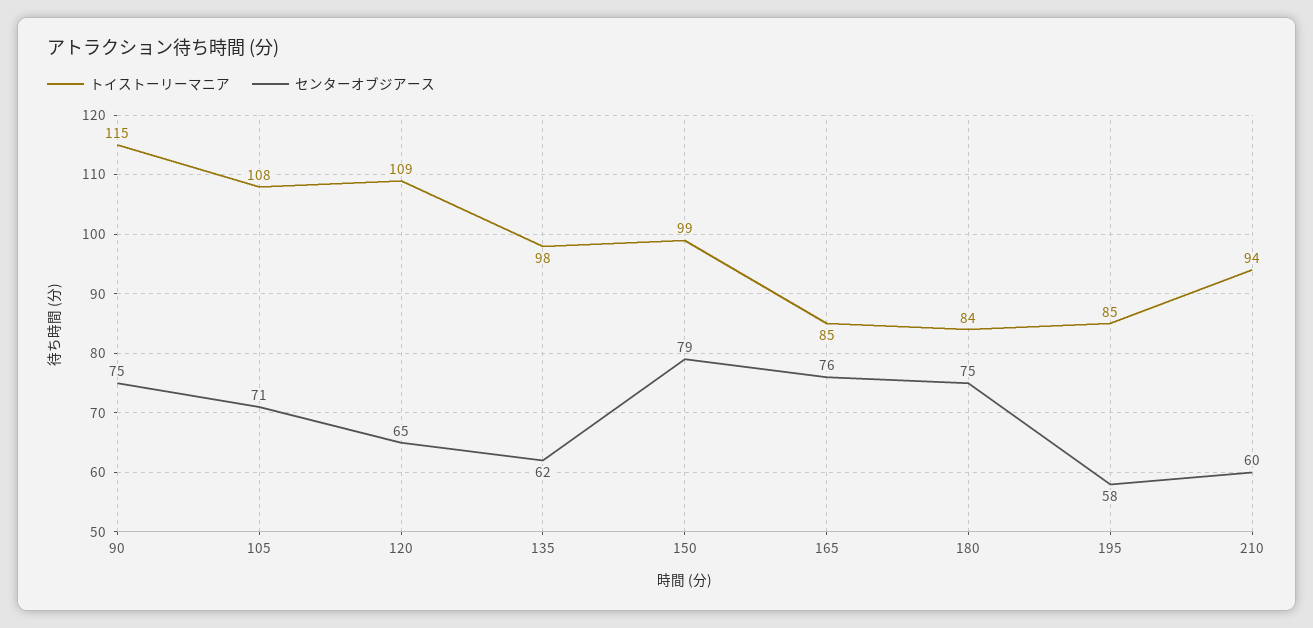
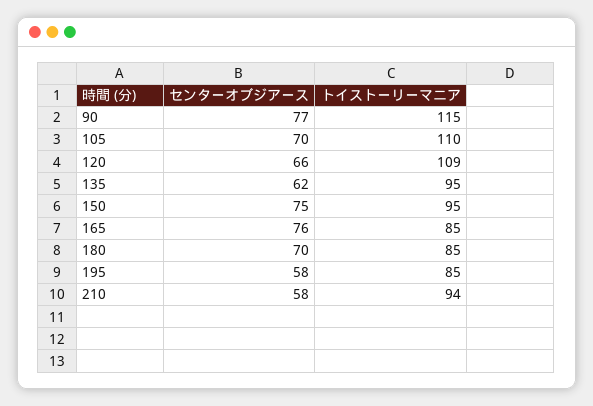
  {
    "トイストーリーマニア": {
      "90": 115,
-     "105": 108,
+     "105": 110,
      "120": 109,
-     "135": 98,
+     "135": 95,
-     "150": 99,
+     "150": 95,
      "165": 85,
-     "180": 84,
+     "180": 85,
      "195": 85,
      "210": 94
    },
    "センターオブジアース": {
-     "90": 75,
+     "90": 77,
-     "105": 71,
+     "105": 70,
-     "120": 65,
+     "120": 66,
      "135": 62,
-     "150": 79,
+     "150": 75,
      "165": 76,
-     "180": 75,
+     "180": 70,
      "195": 58,
-     "210": 60
+     "210": 58
    }
  }

